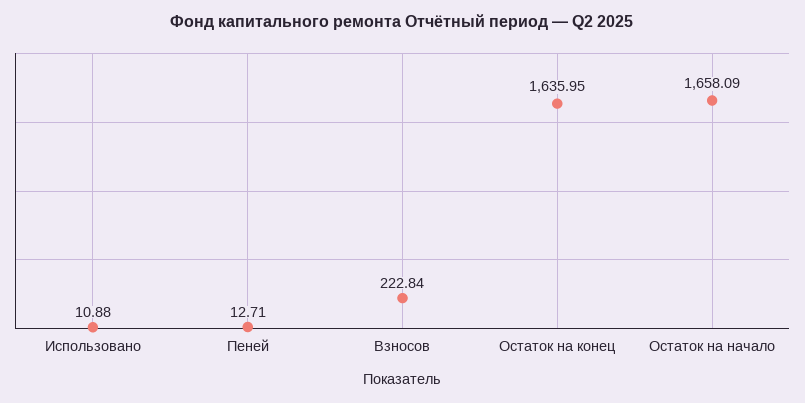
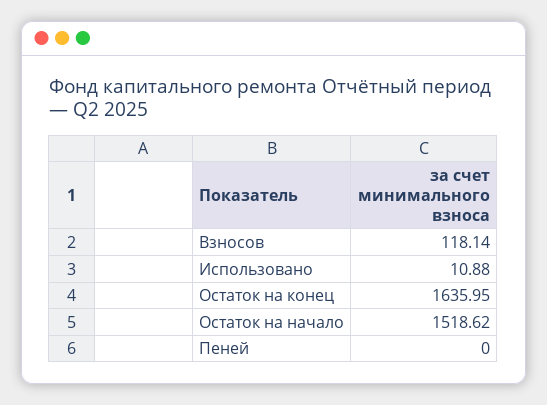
  {
    "Использовано": 10.88,
-   "Пеней": 12.71,
+   "Пеней": 0,
-   "Взносов": 222.84,
+   "Взносов": 118.14,
    "Остаток на конец": 1635.95,
-   "Остаток на начало": 1658.09
+   "Остаток на начало": 1518.62
  }

